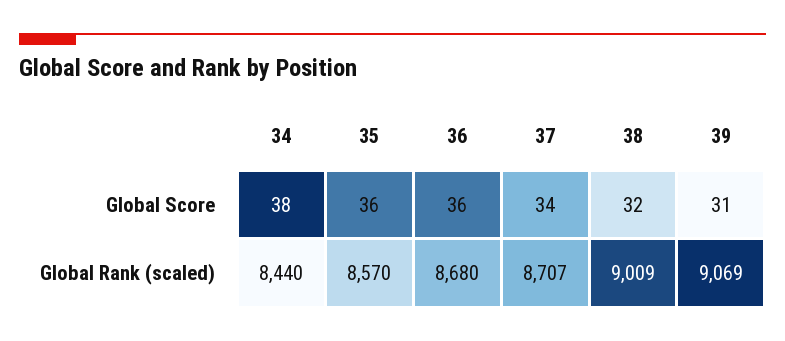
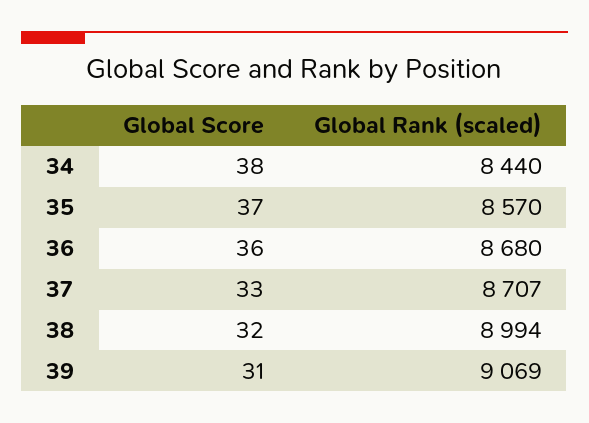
  {
    "34": {
      "Global Score": 38,
      "Global Rank (scaled)": 8440
    },
    "35": {
-     "Global Score": 36,
+     "Global Score": 37,
      "Global Rank (scaled)": 8570
    },
    "36": {
      "Global Score": 36,
      "Global Rank (scaled)": 8680
    },
    "37": {
-     "Global Score": 34,
+     "Global Score": 33,
      "Global Rank (scaled)": 8707
    },
    "38": {
      "Global Score": 32,
-     "Global Rank (scaled)": 9009
+     "Global Rank (scaled)": 8994
    },
    "39": {
      "Global Score": 31,
      "Global Rank (scaled)": 9069
    }
  }

